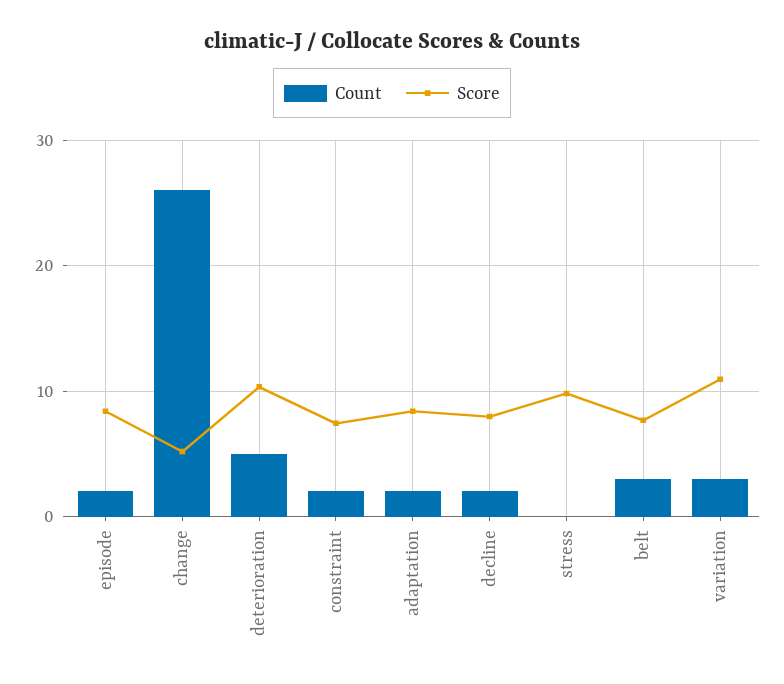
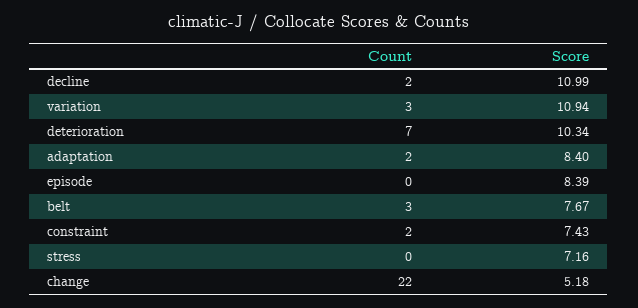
  {
    "Count": {
-     "episode": 2,
+     "episode": 0,
-     "change": 26,
+     "change": 22,
-     "deterioration": 5,
+     "deterioration": 7,
      "constraint": 2,
      "adaptation": 2,
      "decline": 2,
      "stress": 0,
      "belt": 3,
      "variation": 3
    },
    "Score": {
      "episode": 8.39,
      "change": 5.18,
      "deterioration": 10.34,
      "constraint": 7.43,
      "adaptation": 8.4,
-     "decline": 8,
+     "decline": 10.99,
-     "stress": 10,
+     "stress": 7.16,
      "belt": 7.67,
      "variation": 10.94
    }
  }

